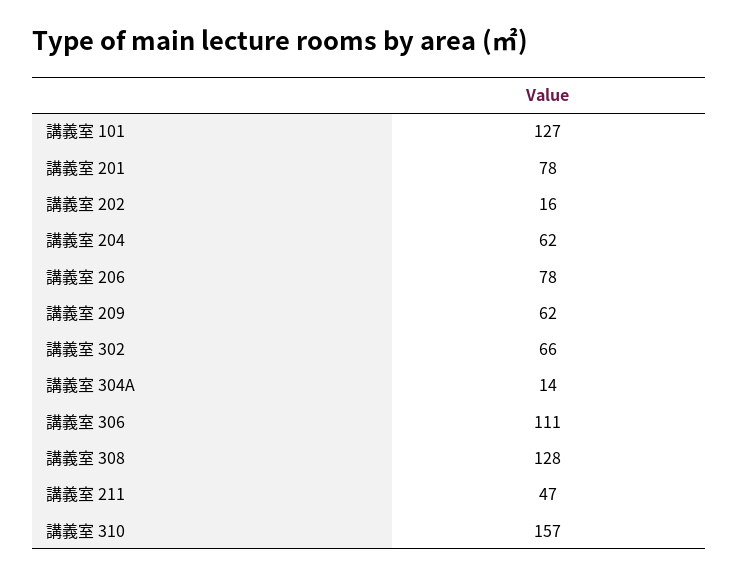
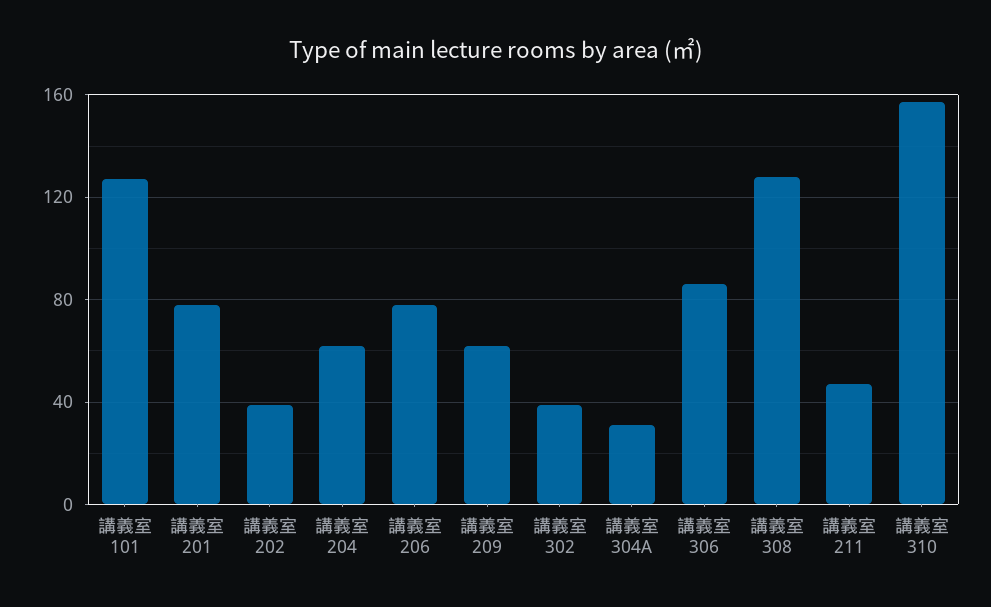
  {
    "講義室 101": 127,
    "講義室 201": 78,
-   "講義室 202": 16,
+   "講義室 202": 40,
    "講義室 204": 62,
    "講義室 206": 78,
    "講義室 209": 62,
-   "講義室 302": 66,
+   "講義室 302": 40,
-   "講義室 304A": 14,
+   "講義室 304A": 30,
-   "講義室 306": 111,
+   "講義室 306": 85,
    "講義室 308": 128,
    "講義室 211": 47,
    "講義室 310": 157
  }

